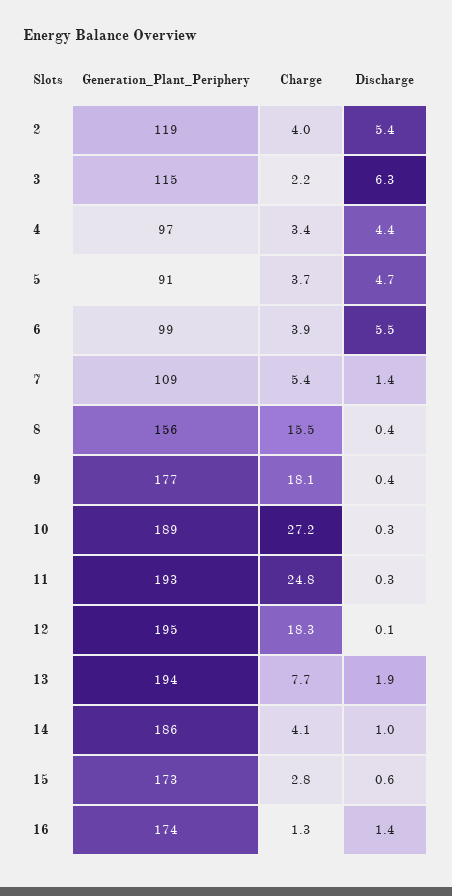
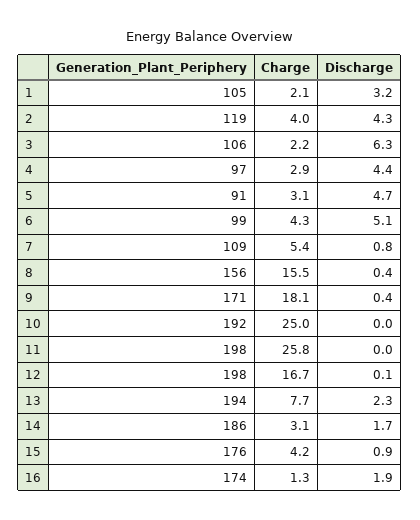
  {
    "Generation_Plant_Periphery": {
      "2": 119,
-     "3": 115,
+     "3": 106,
      "4": 97,
      "5": 91,
      "6": 99,
      "7": 109,
      "8": 156,
-     "9": 177,
+     "9": 171,
-     "10": 189,
+     "10": 192,
-     "11": 193,
+     "11": 198,
-     "12": 195,
+     "12": 198,
      "13": 194,
      "14": 186,
-     "15": 173,
+     "15": 176,
-     "16": 174
+     "16": 174,
+     "1": 105
    },
    "Charge": {
      "2": 4,
      "3": 2.2,
-     "4": 3.4,
+     "4": 2.9,
-     "5": 3.7,
+     "5": 3.1,
-     "6": 3.9,
+     "6": 4.3,
      "7": 5.4,
      "8": 15.5,
      "9": 18.1,
-     "10": 27.2,
+     "10": 25,
-     "11": 24.8,
+     "11": 25.8,
-     "12": 18.3,
+     "12": 16.7,
      "13": 7.7,
-     "14": 4.1,
+     "14": 3.1,
-     "15": 2.8,
+     "15": 4.2,
-     "16": 1.3
+     "16": 1.3,
+     "1": 2.1
    },
    "Discharge": {
-     "2": 5.4,
+     "2": 4.3,
      "3": 6.3,
      "4": 4.4,
      "5": 4.7,
-     "6": 5.5,
+     "6": 5.1,
-     "7": 1.4,
+     "7": 0.8,
      "8": 0.4,
      "9": 0.4,
-     "10": 0.3,
+     "10": 0,
-     "11": 0.3,
+     "11": 0,
      "12": 0.1,
-     "13": 1.9,
+     "13": 2.3,
-     "14": 1,
+     "14": 1.7,
-     "15": 0.6,
+     "15": 0.9,
-     "16": 1.4
+     "16": 1.9,
+     "1": 3.2
    }
  }

